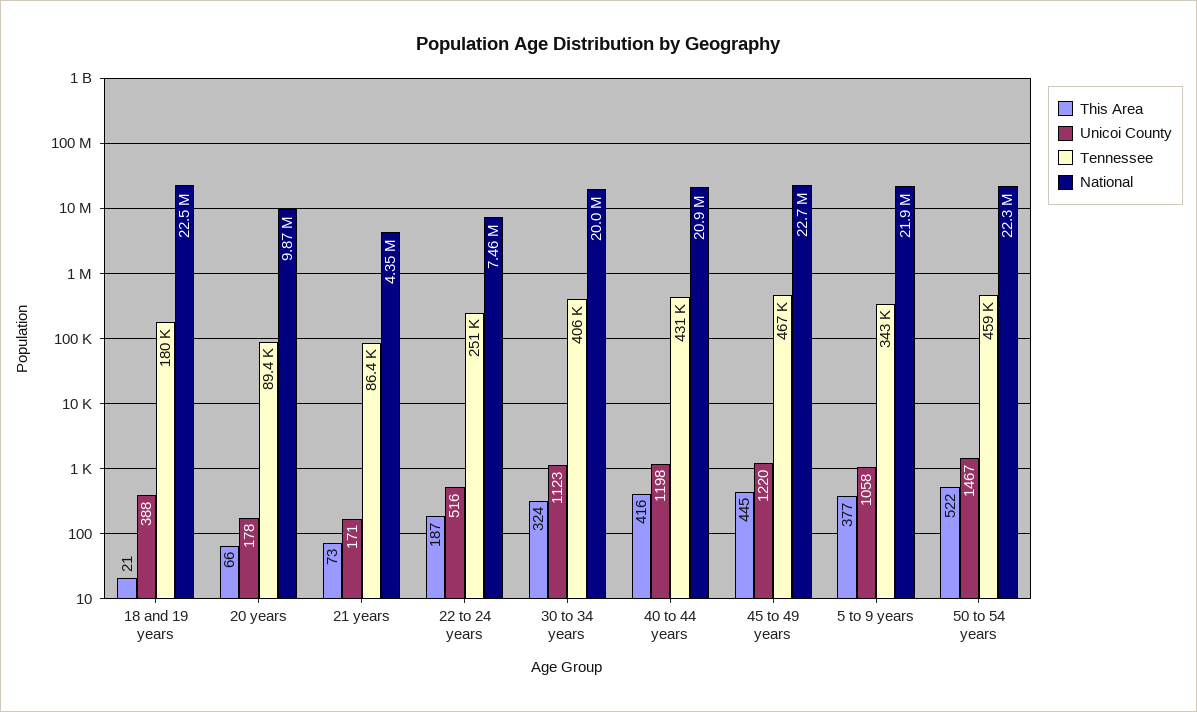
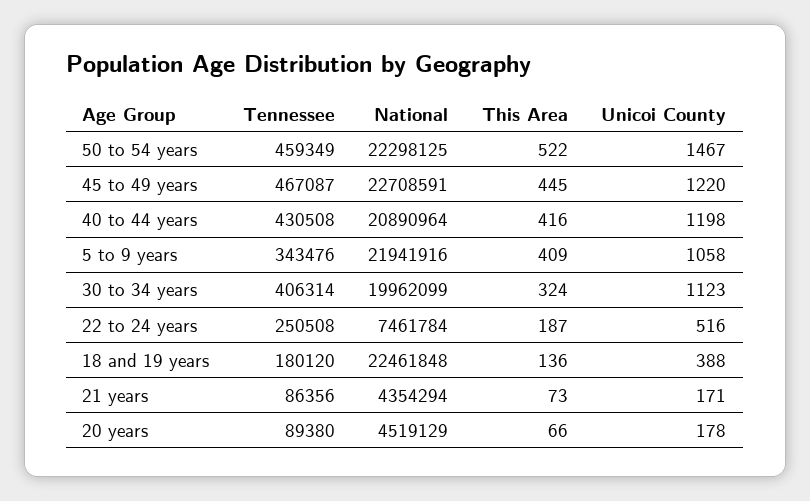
  {
    "This Area": {
-     "18 and 19 years": 21,
+     "18 and 19 years": 136,
      "20 years": 66,
      "21 years": 73,
      "22 to 24 years": 187,
      "30 to 34 years": 324,
      "40 to 44 years": 416,
      "45 to 49 years": 445,
-     "5 to 9 years": 377,
+     "5 to 9 years": 409,
      "50 to 54 years": 522
    },
    "Unicoi County": {
      "18 and 19 years": 388,
      "20 years": 178,
      "21 years": 171,
      "22 to 24 years": 516,
      "30 to 34 years": 1123,
      "40 to 44 years": 1198,
      "45 to 49 years": 1220,
      "5 to 9 years": 1058,
      "50 to 54 years": 1467
    },
    "Tennessee": {
      "18 and 19 years": 180120,
      "20 years": 89380,
      "21 years": 86356,
      "22 to 24 years": 250508,
      "30 to 34 years": 406314,
      "40 to 44 years": 430508,
      "45 to 49 years": 467087,
      "5 to 9 years": 343476,
      "50 to 54 years": 459349
    },
    "National": {
      "18 and 19 years": 22461848,
-     "20 years": 9870000,
+     "20 years": 4519129,
      "21 years": 4354294,
      "22 to 24 years": 7461784,
      "30 to 34 years": 19962099,
      "40 to 44 years": 20890964,
      "45 to 49 years": 22708591,
      "5 to 9 years": 21941916,
      "50 to 54 years": 22298125
    }
  }

